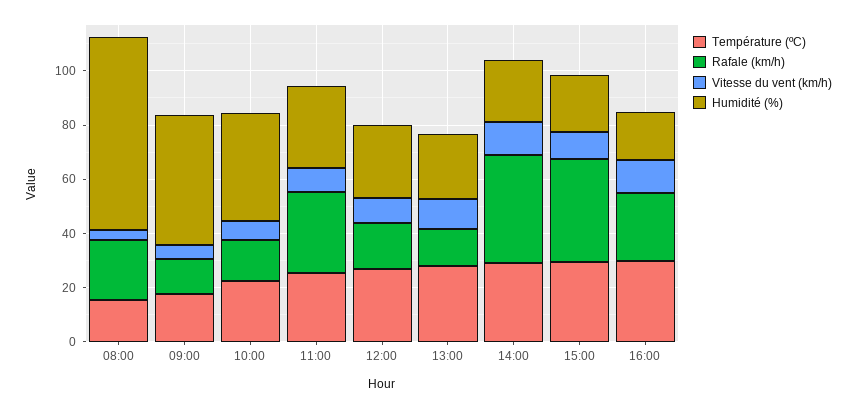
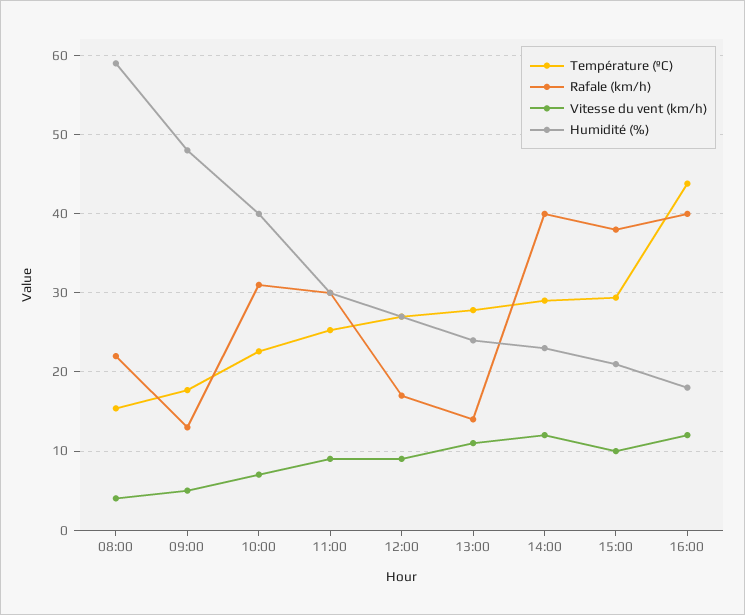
  {
    "Température (ºC)": {
      "08:00": 15,
      "09:00": 18,
      "10:00": 23,
      "11:00": 25,
      "12:00": 27,
      "13:00": 28,
      "14:00": 29,
      "15:00": 29,
-     "16:00": 30
+     "16:00": 44
    },
    "Rafale (km/h)": {
      "08:00": 22,
      "09:00": 13,
-     "10:00": 15,
+     "10:00": 31,
      "11:00": 30,
      "12:00": 17,
      "13:00": 14,
      "14:00": 40,
      "15:00": 38,
-     "16:00": 25
+     "16:00": 40
    },
    "Vitesse du vent (km/h)": {
      "08:00": 4,
      "09:00": 5,
      "10:00": 7,
      "11:00": 9,
      "12:00": 9,
      "13:00": 11,
      "14:00": 12,
      "15:00": 10,
      "16:00": 12
    },
    "Humidité (%)": {
-     "08:00": 70,
+     "08:00": 59,
      "09:00": 48,
      "10:00": 40,
      "11:00": 30,
      "12:00": 27,
      "13:00": 24,
      "14:00": 23,
      "15:00": 21,
      "16:00": 18
    }
  }

